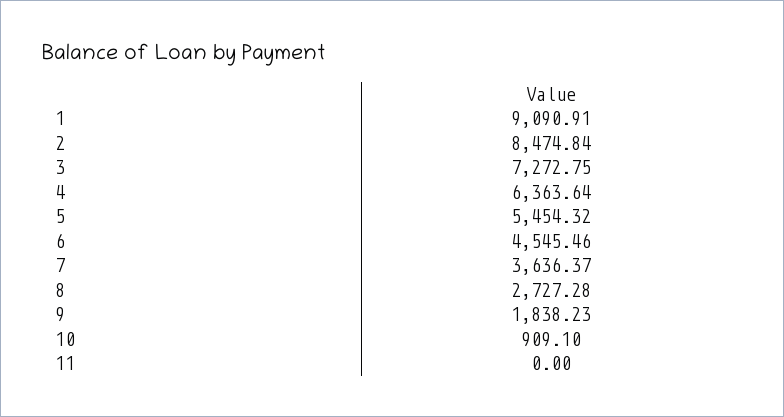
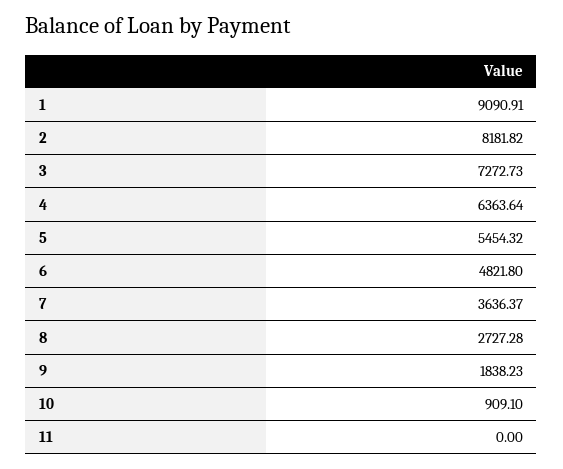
  {
    "1": 9090.91,
-   "2": 8474.84,
+   "2": 8181.82,
-   "3": 7272.75,
+   "3": 7272.73,
    "4": 6363.64,
    "5": 5454.32,
-   "6": 4545.46,
+   "6": 4821.8,
    "7": 3636.37,
    "8": 2727.28,
    "9": 1838.23,
    "10": 909.1,
    "11": 0
  }

